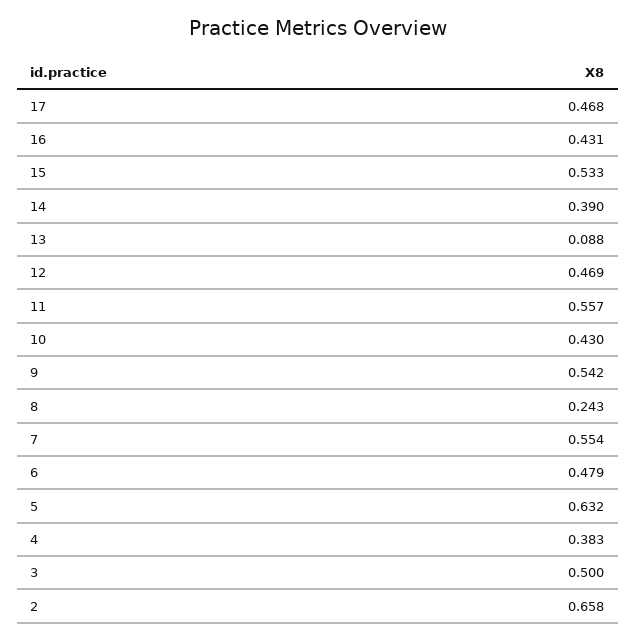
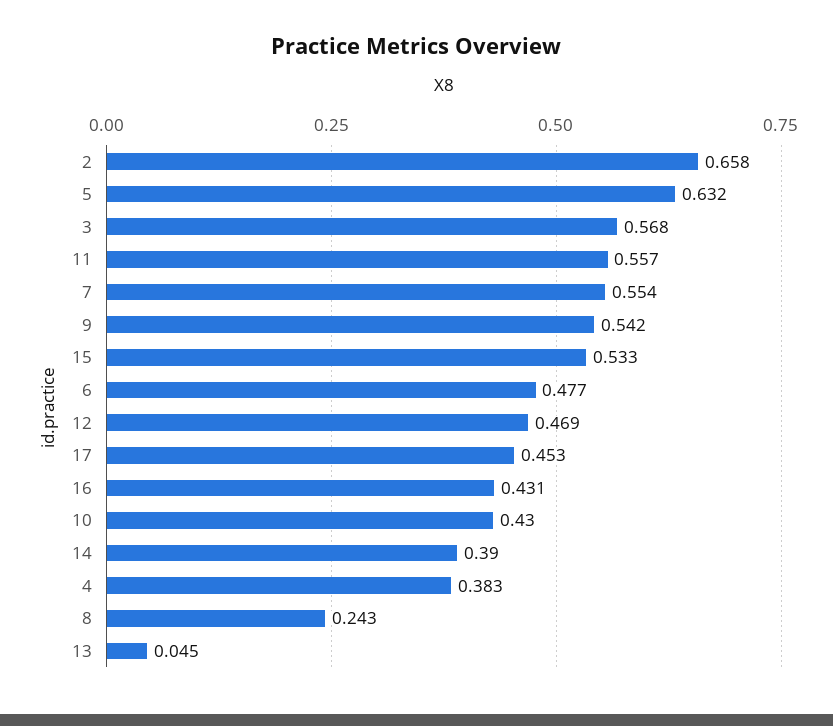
  {
-   "17": 0.468,
+   "17": 0.453,
    "16": 0.431,
    "15": 0.533,
    "14": 0.39,
-   "13": 0.088,
+   "13": 0.045,
    "12": 0.469,
    "11": 0.557,
    "10": 0.43,
    "9": 0.542,
    "8": 0.243,
    "7": 0.554,
-   "6": 0.479,
+   "6": 0.477,
    "5": 0.632,
    "4": 0.383,
-   "3": 0.5,
+   "3": 0.568,
    "2": 0.658
  }

